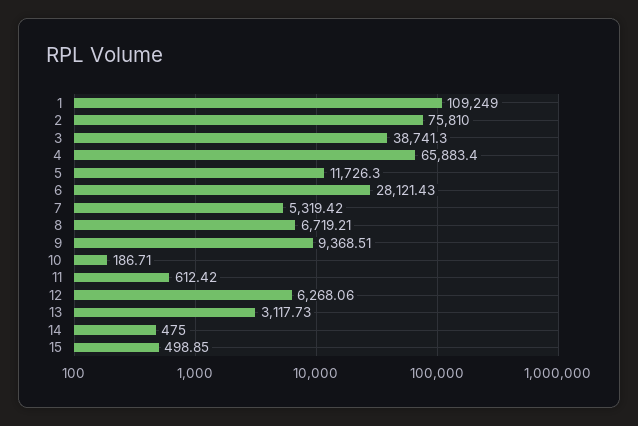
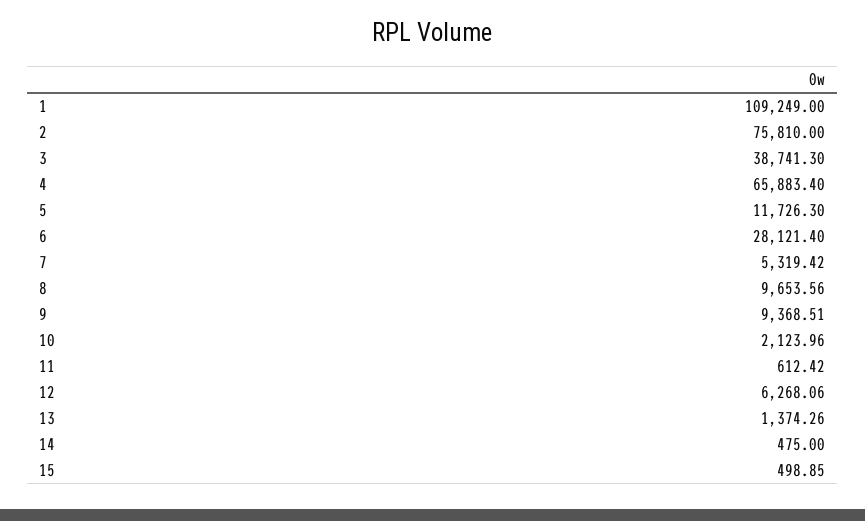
  {
    "1": 109249,
    "2": 75810,
    "3": 38741.3,
    "4": 65883.4,
    "5": 11726.3,
-   "6": 28121.43,
+   "6": 28121.4,
    "7": 5319.42,
-   "8": 6719.21,
+   "8": 9653.56,
    "9": 9368.51,
-   "10": 186.71,
+   "10": 2123.96,
    "11": 612.42,
    "12": 6268.06,
-   "13": 3117.73,
+   "13": 1374.26,
    "14": 475,
    "15": 498.85
  }

